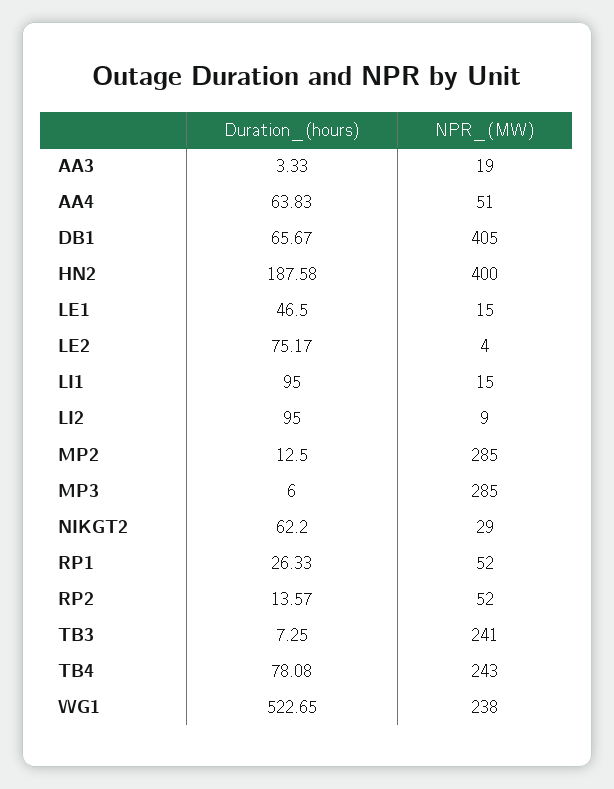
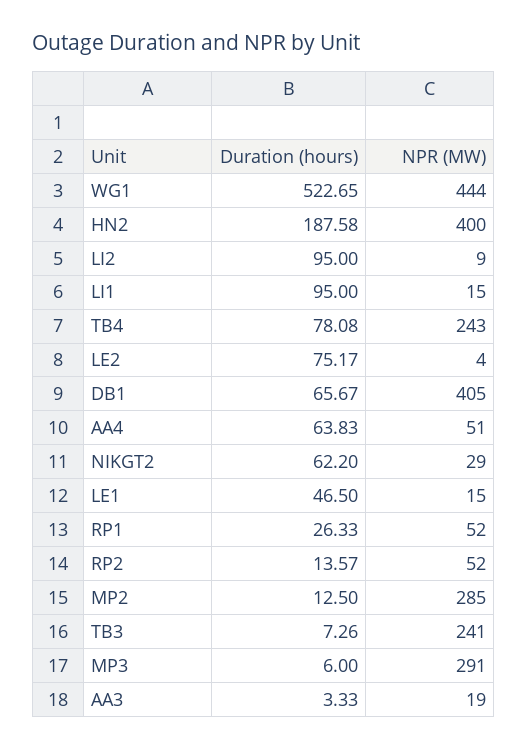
  {
    "Duration_(hours)": {
      "AA3": 3.33,
      "AA4": 63.83,
      "DB1": 65.67,
      "HN2": 187.58,
      "LE1": 46.5,
      "LE2": 75.17,
      "LI1": 95,
      "LI2": 95,
      "MP2": 12.5,
      "MP3": 6,
      "NIKGT2": 62.2,
      "RP1": 26.33,
      "RP2": 13.57,
-     "TB3": 7.25,
+     "TB3": 7.26,
      "TB4": 78.08,
      "WG1": 522.65
    },
    "NPR_(MW)": {
      "AA3": 19,
      "AA4": 51,
      "DB1": 405,
      "HN2": 400,
      "LE1": 15,
      "LE2": 4,
      "LI1": 15,
      "LI2": 9,
      "MP2": 285,
-     "MP3": 285,
+     "MP3": 291,
      "NIKGT2": 29,
      "RP1": 52,
      "RP2": 52,
      "TB3": 241,
      "TB4": 243,
-     "WG1": 238
+     "WG1": 444
    }
  }

